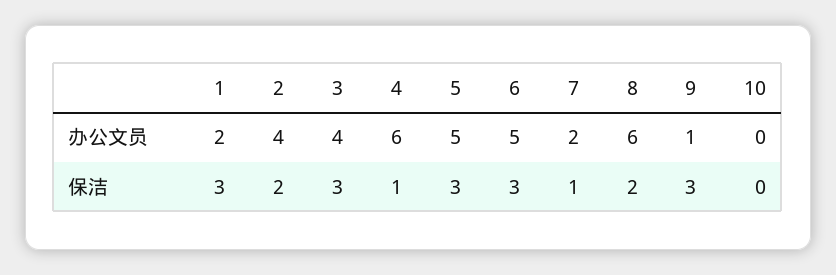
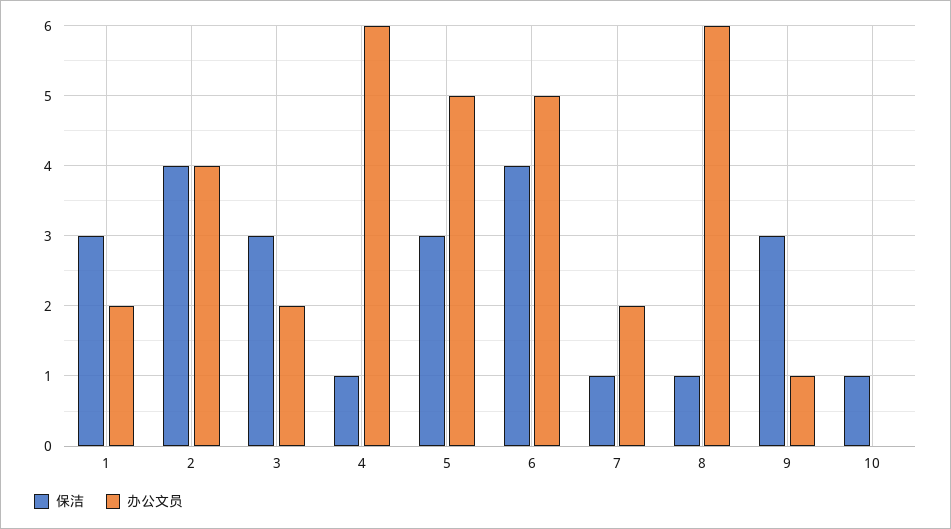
  {
    "办公文员": {
      "1": 2,
      "2": 4,
-     "3": 4,
+     "3": 2,
      "4": 6,
      "5": 5,
      "6": 5,
      "7": 2,
      "8": 6,
      "9": 1,
      "10": 0
    },
    "保洁": {
      "1": 3,
-     "2": 2,
+     "2": 4,
      "3": 3,
      "4": 1,
      "5": 3,
-     "6": 3,
+     "6": 4,
      "7": 1,
-     "8": 2,
+     "8": 1,
      "9": 3,
-     "10": 0
+     "10": 1
    }
  }

